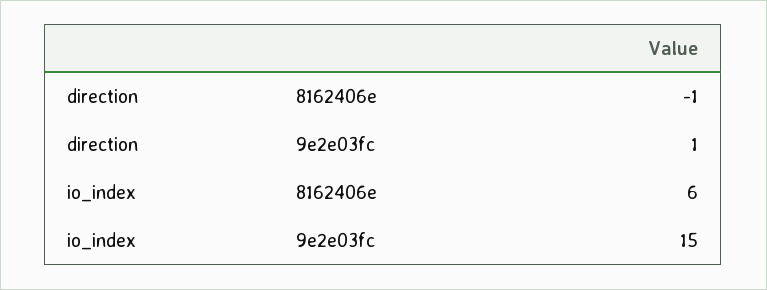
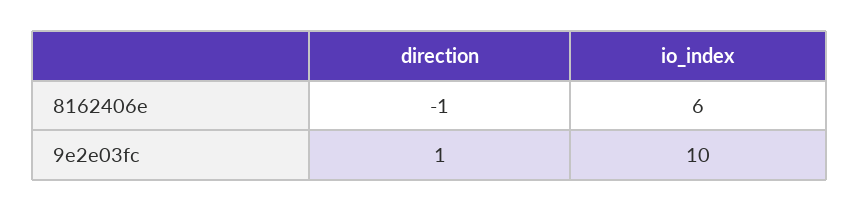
  {
    "direction": {
      "8162406e": -1,
      "9e2e03fc": 1
    },
    "io_index": {
      "8162406e": 6,
-     "9e2e03fc": 15
+     "9e2e03fc": 10
    }
  }

